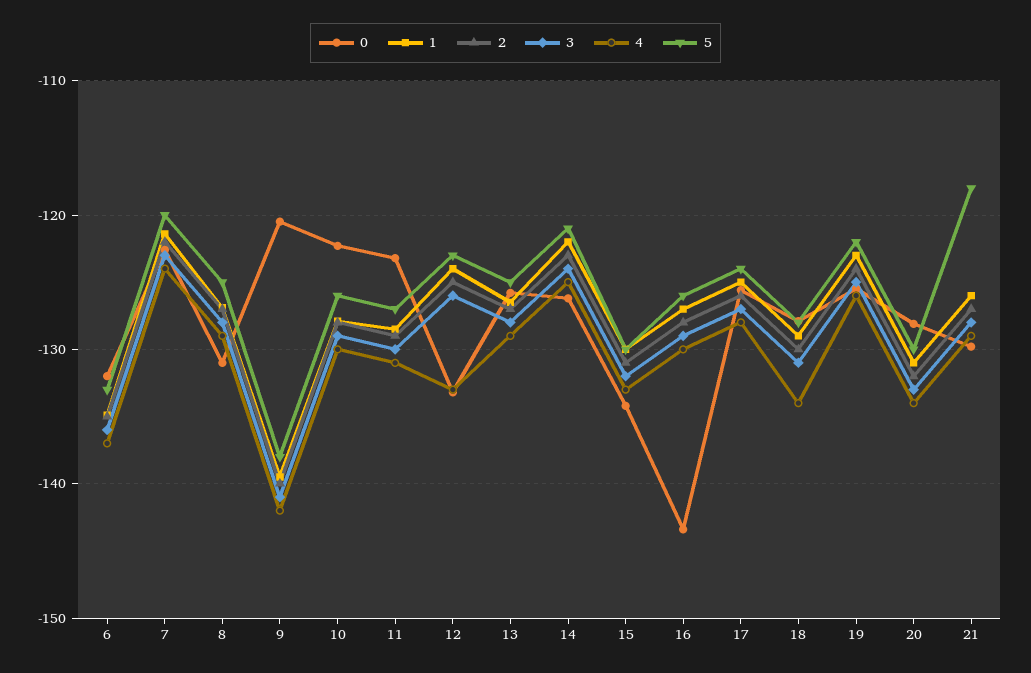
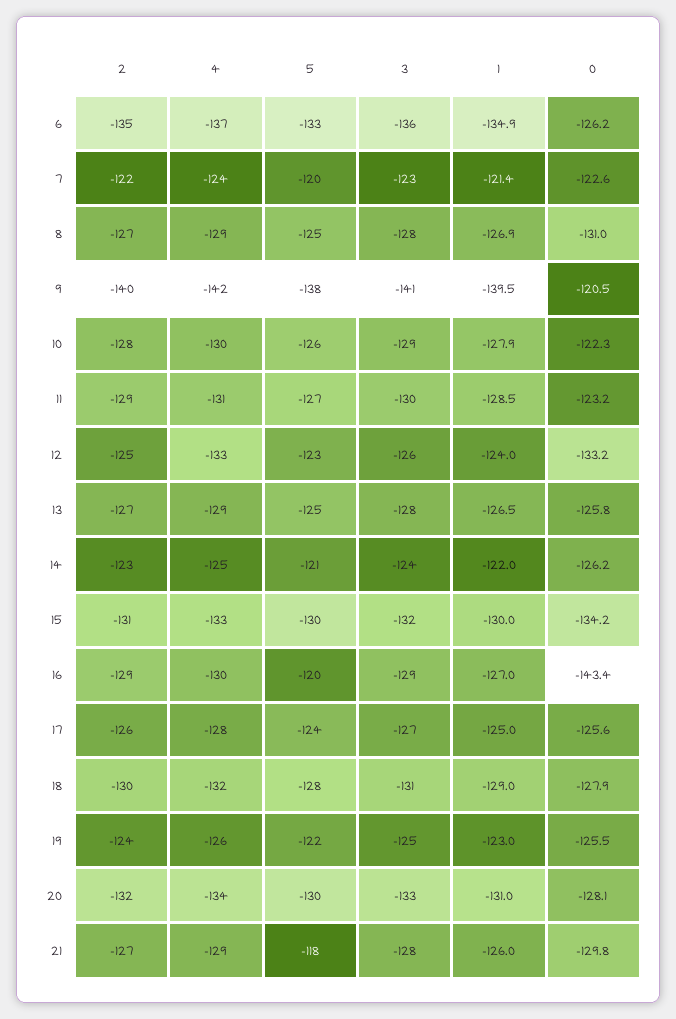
  {
    "0": {
-     "6": -132,
+     "6": -126.2,
      "7": -122.6,
      "8": -131,
      "9": -120.5,
      "10": -122.3,
      "11": -123.2,
      "12": -133.2,
      "13": -125.8,
      "14": -126.2,
      "15": -134.2,
      "16": -143.4,
      "17": -125.6,
      "18": -127.9,
      "19": -125.5,
      "20": -128.1,
      "21": -129.8
    },
    "1": {
      "6": -134.9,
      "7": -121.4,
      "8": -126.9,
      "9": -139.5,
      "10": -127.9,
      "11": -128.5,
      "12": -124,
      "13": -126.5,
      "14": -122,
      "15": -130,
      "16": -127,
      "17": -125,
      "18": -129,
      "19": -123,
      "20": -131,
      "21": -126
    },
    "2": {
      "6": -135,
      "7": -122,
      "8": -127,
      "9": -140,
      "10": -128,
      "11": -129,
      "12": -125,
      "13": -127,
      "14": -123,
      "15": -131,
-     "16": -128,
+     "16": -129,
      "17": -126,
      "18": -130,
      "19": -124,
      "20": -132,
      "21": -127
    },
    "3": {
      "6": -136,
      "7": -123,
      "8": -128,
      "9": -141,
      "10": -129,
      "11": -130,
      "12": -126,
      "13": -128,
      "14": -124,
      "15": -132,
      "16": -129,
      "17": -127,
      "18": -131,
      "19": -125,
      "20": -133,
      "21": -128
    },
    "4": {
      "6": -137,
      "7": -124,
      "8": -129,
      "9": -142,
      "10": -130,
      "11": -131,
      "12": -133,
      "13": -129,
      "14": -125,
      "15": -133,
      "16": -130,
      "17": -128,
-     "18": -134,
+     "18": -132,
      "19": -126,
      "20": -134,
      "21": -129
    },
    "5": {
      "6": -133,
      "7": -120,
      "8": -125,
      "9": -138,
      "10": -126,
      "11": -127,
      "12": -123,
      "13": -125,
      "14": -121,
      "15": -130,
-     "16": -126,
+     "16": -120,
      "17": -124,
      "18": -128,
      "19": -122,
      "20": -130,
      "21": -118
    }
  }

